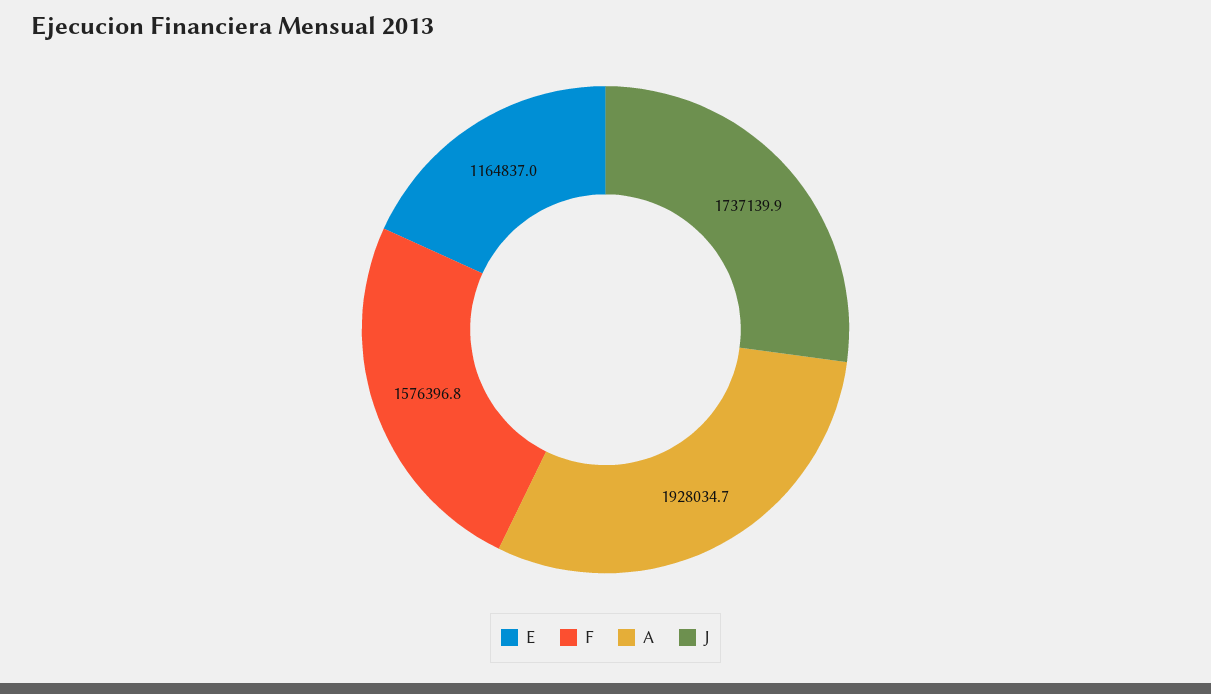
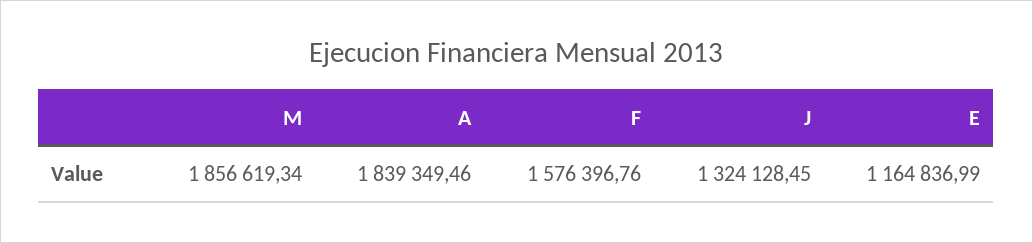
  {
    "E": 1164836.99,
    "F": 1576396.76,
-   "A": 1928034.7,
+   "A": 1839349.46,
-   "J": 1737139.9
+   "J": 1324128.45,
+   "M": 1856619.34
  }

